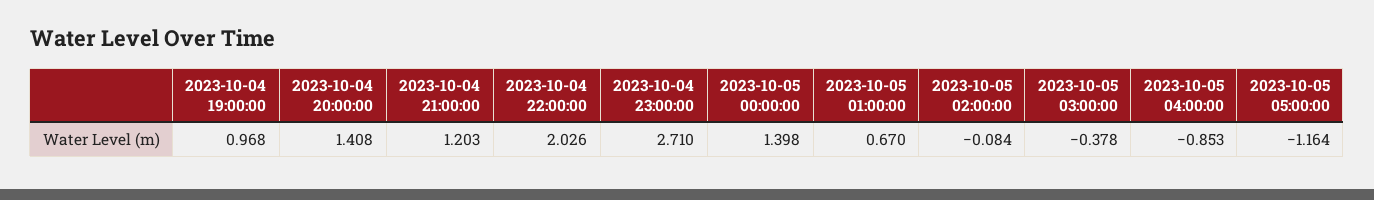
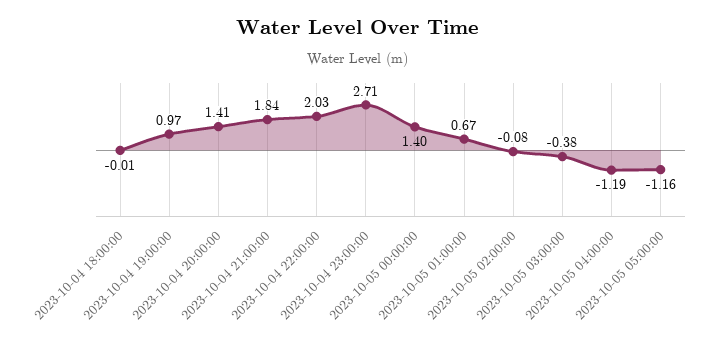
  {
    "2023-10-04 19:00:00": 0.968,
    "2023-10-04 20:00:00": 1.408,
-   "2023-10-04 21:00:00": 1.203,
+   "2023-10-04 21:00:00": 1.84,
    "2023-10-04 22:00:00": 2.026,
    "2023-10-04 23:00:00": 2.71,
    "2023-10-05 00:00:00": 1.398,
    "2023-10-05 01:00:00": 0.67,
    "2023-10-05 02:00:00": -0.084,
    "2023-10-05 03:00:00": -0.378,
-   "2023-10-05 04:00:00": -0.853,
+   "2023-10-05 04:00:00": -1.19,
-   "2023-10-05 05:00:00": -1.164
+   "2023-10-05 05:00:00": -1.164,
+   "2023-10-04 18:00:00": -0.01
  }

